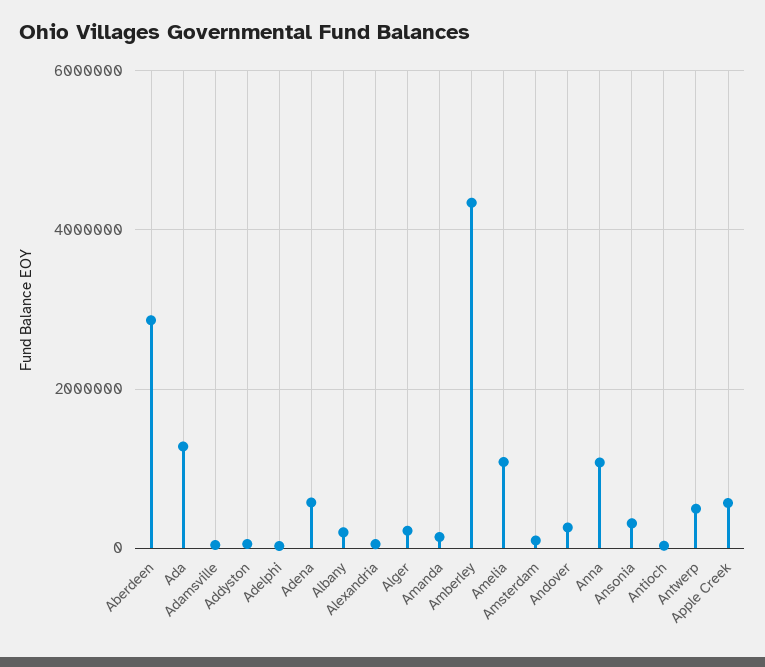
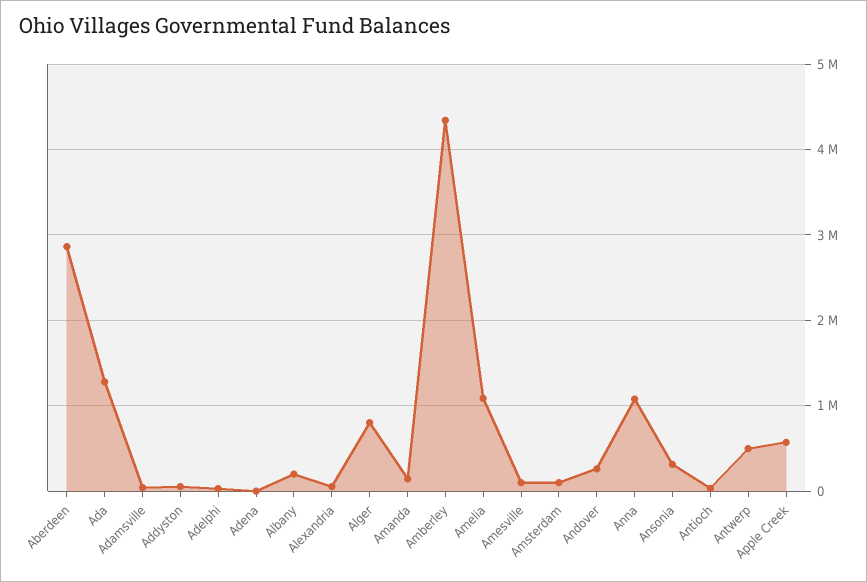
  {
    "Aberdeen": 2900000,
    "Ada": 1300000,
    "Adamsville": 0,
    "Addyston": 100000,
    "Adelphi": 0,
-   "Adena": 600000,
+   "Adena": 0,
    "Albany": 200000,
    "Alexandria": 100000,
-   "Alger": 200000,
+   "Alger": 800000,
    "Amanda": 100000,
    "Amberley": 4300000,
    "Amelia": 1100000,
    "Amsterdam": 100000,
    "Andover": 300000,
    "Anna": 1100000,
    "Ansonia": 300000,
    "Antioch": 0,
    "Antwerp": 500000,
-   "Apple Creek": 600000
+   "Apple Creek": 600000,
+   "Amesville": 100000
  }

